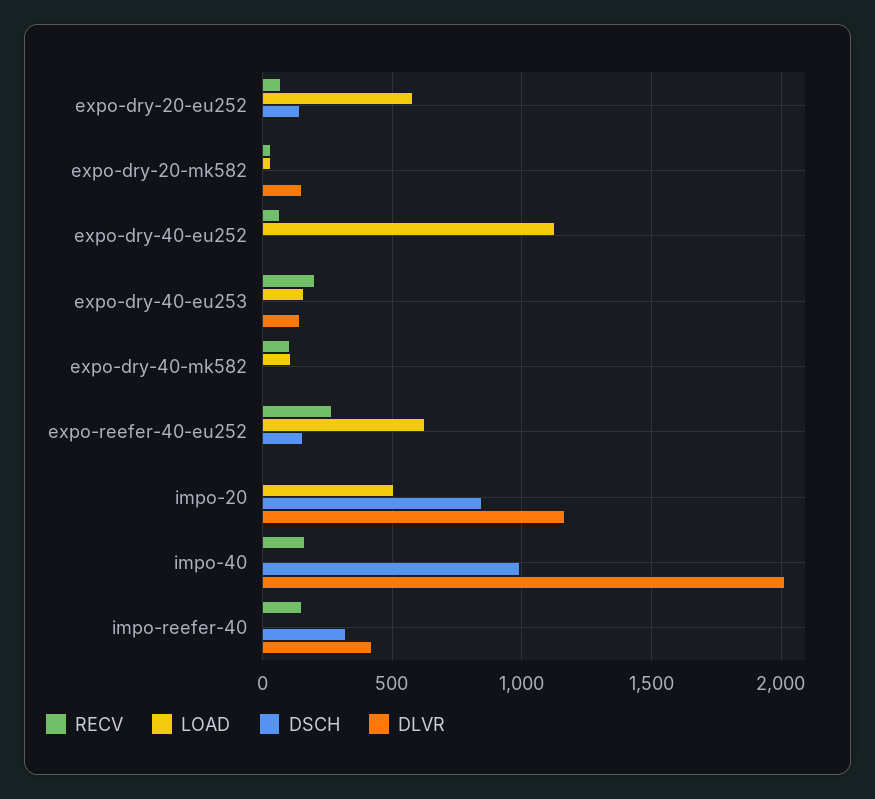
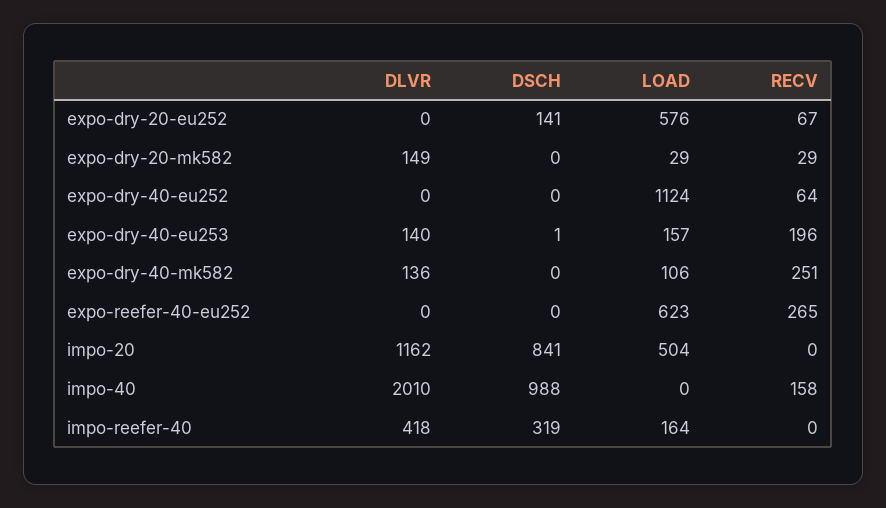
  {
    "RECV": {
      "expo-dry-20-eu252": 67,
      "expo-dry-20-mk582": 29,
      "expo-dry-40-eu252": 64,
      "expo-dry-40-eu253": 196,
-     "expo-dry-40-mk582": 100,
+     "expo-dry-40-mk582": 251,
      "expo-reefer-40-eu252": 265,
      "impo-20": 0,
      "impo-40": 158,
-     "impo-reefer-40": 150
+     "impo-reefer-40": 0
    },
    "LOAD": {
      "expo-dry-20-eu252": 576,
      "expo-dry-20-mk582": 29,
      "expo-dry-40-eu252": 1124,
      "expo-dry-40-eu253": 157,
      "expo-dry-40-mk582": 106,
      "expo-reefer-40-eu252": 623,
      "impo-20": 504,
      "impo-40": 0,
-     "impo-reefer-40": 0
+     "impo-reefer-40": 164
    },
    "DSCH": {
      "expo-dry-20-eu252": 141,
      "expo-dry-20-mk582": 0,
      "expo-dry-40-eu252": 0,
      "expo-dry-40-eu253": 1,
      "expo-dry-40-mk582": 0,
-     "expo-reefer-40-eu252": 150,
+     "expo-reefer-40-eu252": 0,
      "impo-20": 841,
      "impo-40": 988,
      "impo-reefer-40": 319
    },
    "DLVR": {
      "expo-dry-20-eu252": 0,
      "expo-dry-20-mk582": 149,
      "expo-dry-40-eu252": 0,
      "expo-dry-40-eu253": 140,
-     "expo-dry-40-mk582": 0,
+     "expo-dry-40-mk582": 136,
      "expo-reefer-40-eu252": 0,
      "impo-20": 1162,
      "impo-40": 2010,
      "impo-reefer-40": 418
    }
  }

